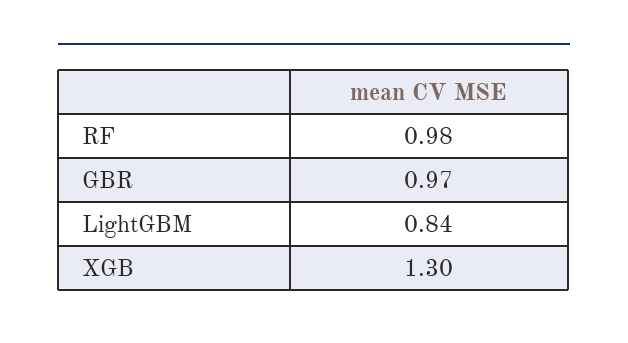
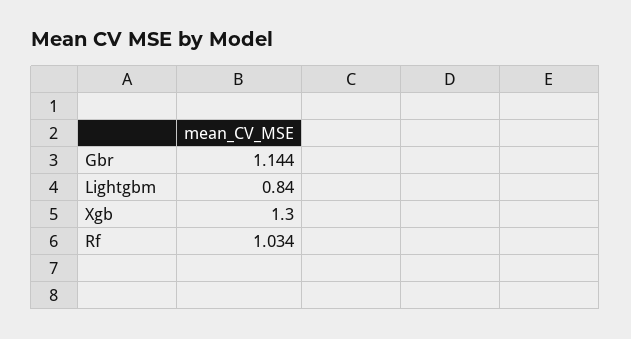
  {
-   "RF": 0.98,
+   "RF": 1.034,
-   "GBR": 0.97,
+   "GBR": 1.144,
    "LightGBM": 0.84,
    "XGB": 1.3
  }

